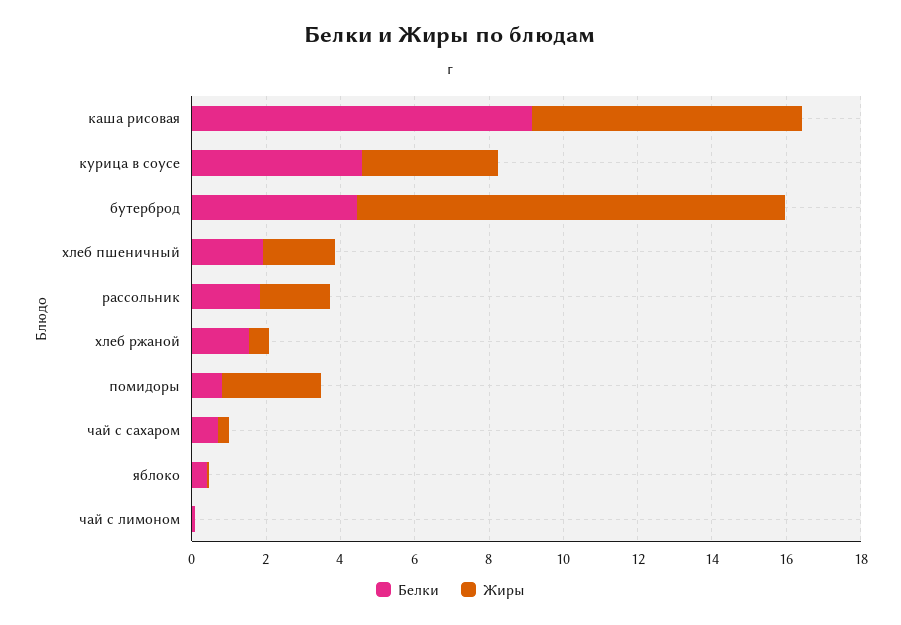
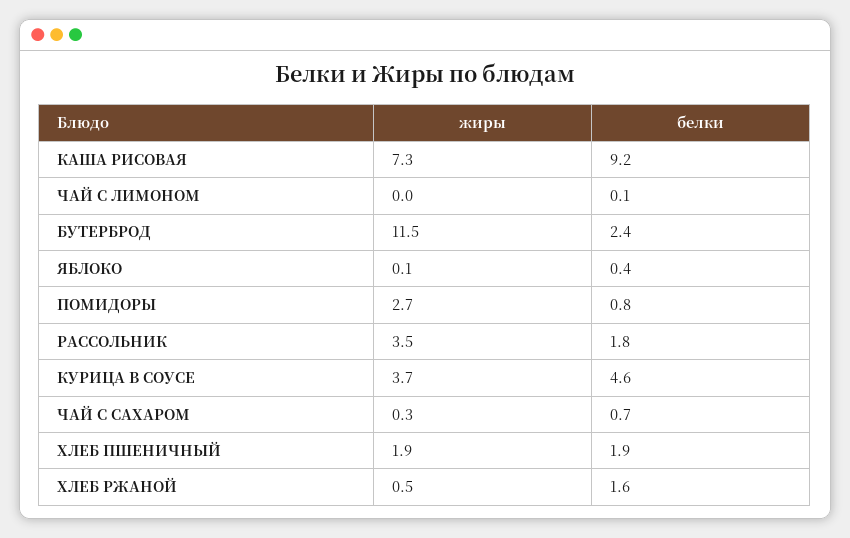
  {
    "Белки": {
      "каша рисовая": 9.2,
      "курица в соусе": 4.6,
-     "бутерброд": 4.5,
+     "бутерброд": 2.4,
      "хлеб пшеничный": 1.9,
      "рассольник": 1.8,
      "хлеб ржаной": 1.6,
      "помидоры": 0.8,
      "чай с сахаром": 0.7,
      "яблоко": 0.4,
      "чай с лимоном": 0.1
    },
    "Жиры": {
      "каша рисовая": 7.3,
      "курица в соусе": 3.7,
      "бутерброд": 11.5,
      "хлеб пшеничный": 1.9,
-     "рассольник": 2,
+     "рассольник": 3.5,
      "хлеб ржаной": 0.5,
      "помидоры": 2.7,
      "чай с сахаром": 0.3,
      "яблоко": 0.1,
      "чай с лимоном": 0
    }
  }

